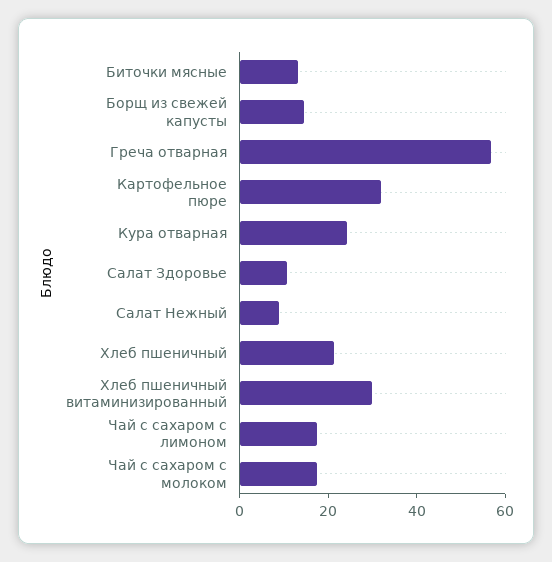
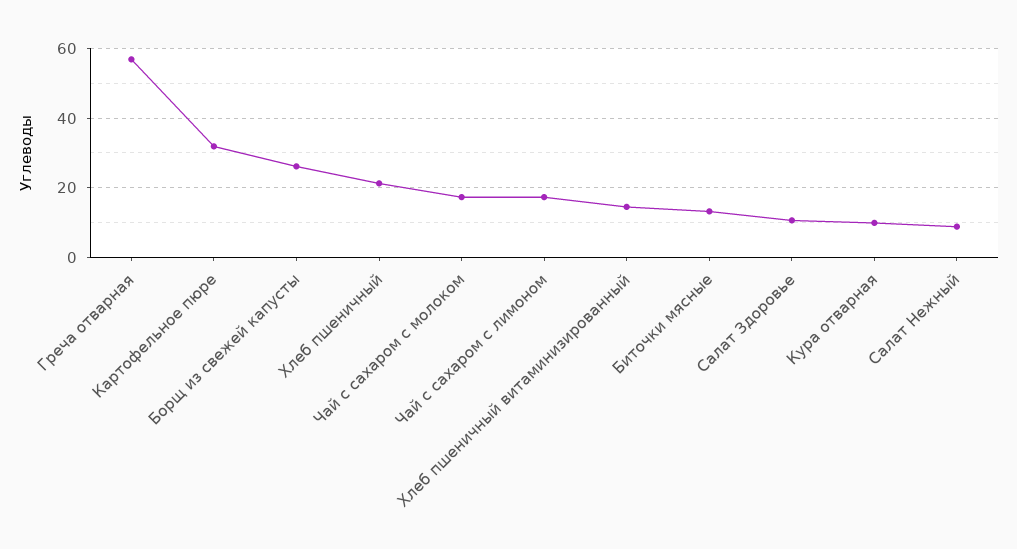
  {
    "Биточки мясные": 14,
-   "Борщ из свежей капусты": 15,
+   "Борщ из свежей капусты": 26,
    "Греча отварная": 56,
    "Картофельное пюре": 32,
-   "Кура отварная": 25,
+   "Кура отварная": 10,
    "Салат Здоровье": 10,
    "Салат Нежный": 8,
    "Хлеб пшеничный": 22,
-   "Хлеб пшеничный витаминизированный": 30,
+   "Хлеб пшеничный витаминизированный": 14,
    "Чай с сахаром с лимоном": 18,
    "Чай с сахаром с молоком": 18
  }

